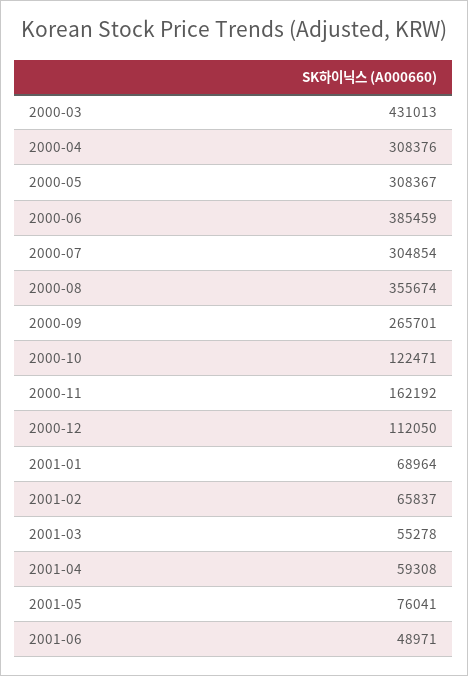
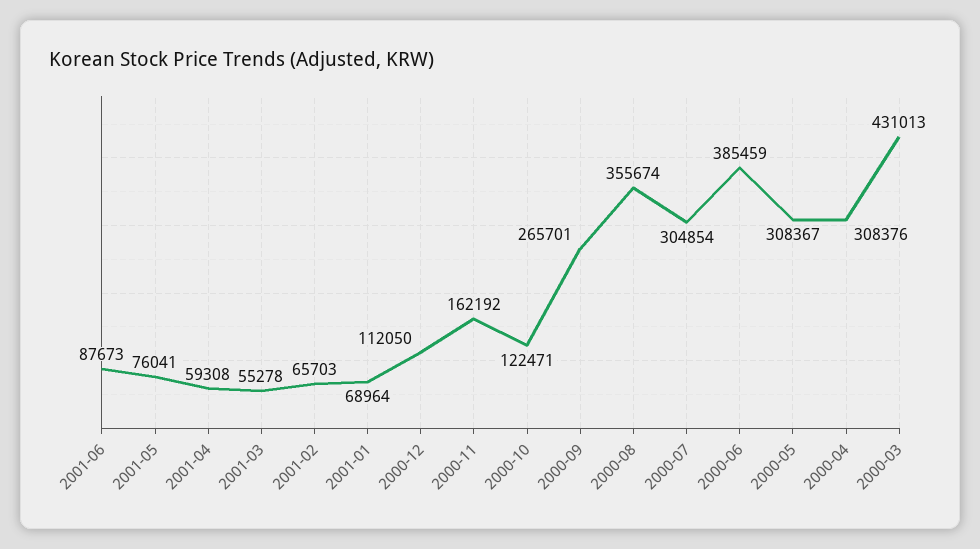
  {
    "2000-03": 431013,
    "2000-04": 308376,
    "2000-05": 308367,
    "2000-06": 385459,
    "2000-07": 304854,
    "2000-08": 355674,
    "2000-09": 265701,
    "2000-10": 122471,
    "2000-11": 162192,
    "2000-12": 112050,
    "2001-01": 68964,
-   "2001-02": 65837,
+   "2001-02": 65703,
    "2001-03": 55278,
    "2001-04": 59308,
    "2001-05": 76041,
-   "2001-06": 48971
+   "2001-06": 87673
  }

